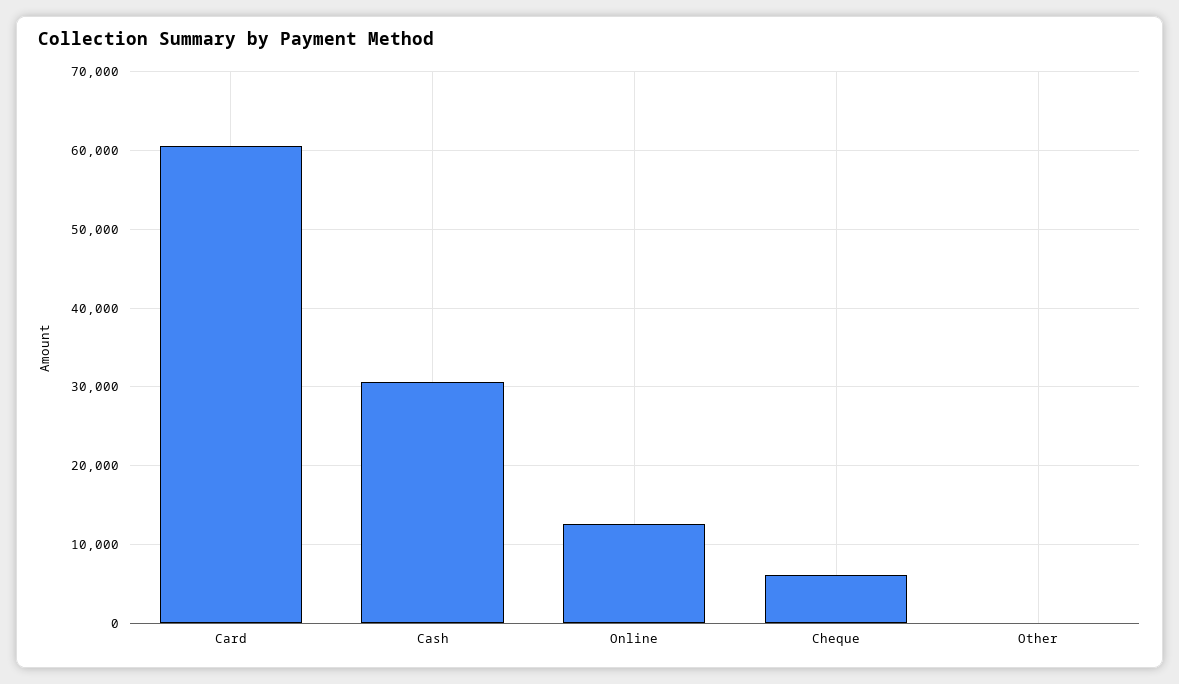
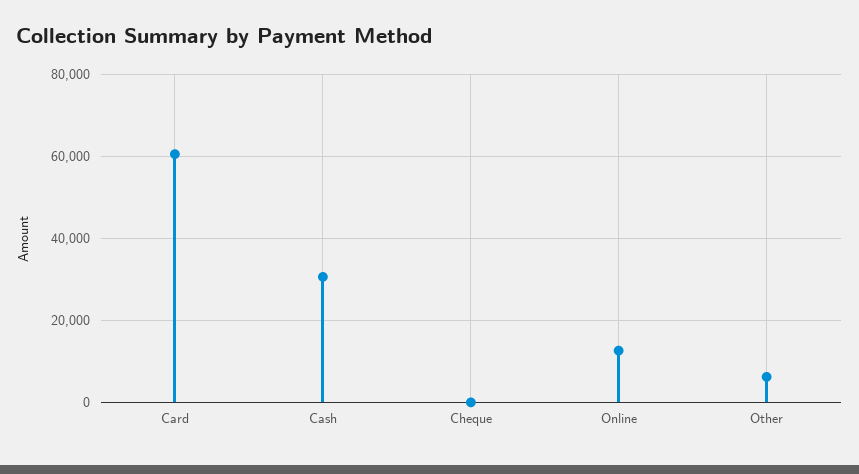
  {
    "Card": 61000,
    "Cash": 31000,
    "Online": 13000,
-   "Cheque": 6000,
+   "Cheque": 0,
-   "Other": 0
+   "Other": 6000
  }

